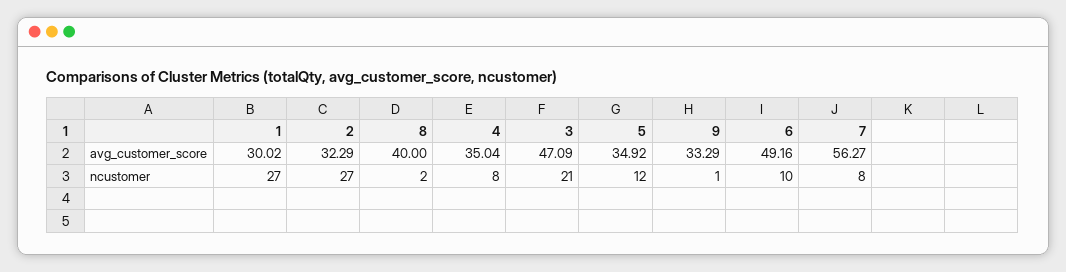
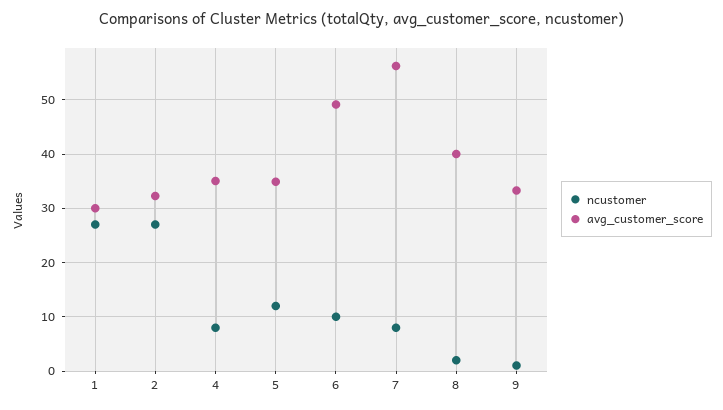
  {
    "avg_customer_score": {
      "1": 30.02,
      "2": 32.29,
      "8": 40,
      "4": 35.04,
-     "3": 47.09,
      "5": 34.92,
      "9": 33.29,
      "6": 49.16,
      "7": 56.27
    },
    "ncustomer": {
      "1": 27,
      "2": 27,
      "8": 2,
      "4": 8,
-     "3": 21,
      "5": 12,
      "9": 1,
      "6": 10,
      "7": 8
    }
  }

